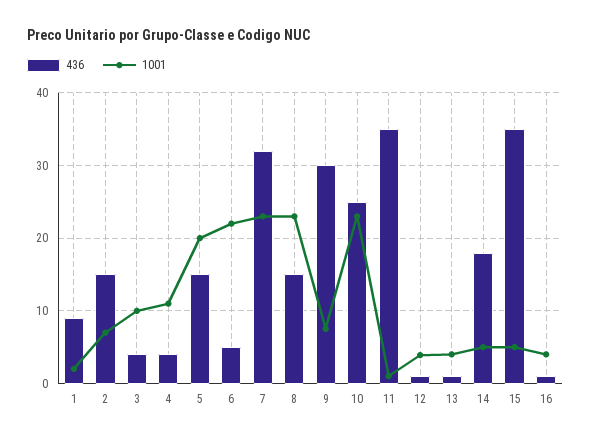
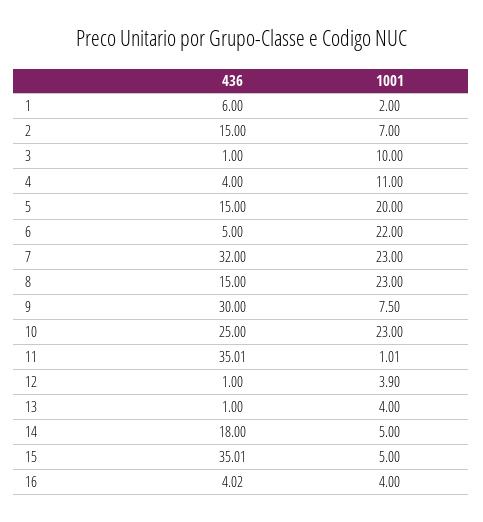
  {
    "436": {
-     "1": 9,
+     "1": 6,
      "2": 15,
-     "3": 4,
+     "3": 1,
      "4": 4,
      "5": 15,
      "6": 5,
      "7": 32,
      "8": 15,
      "9": 30,
      "10": 25,
      "11": 35.01,
      "12": 1,
      "13": 1,
      "14": 18,
      "15": 35.01,
-     "16": 1
+     "16": 4.02
    },
    "1001": {
      "1": 2,
      "2": 7,
      "3": 10,
      "4": 11,
      "5": 20,
      "6": 22,
      "7": 23,
      "8": 23,
      "9": 7.5,
      "10": 23,
      "11": 1.01,
      "12": 3.9,
      "13": 4,
      "14": 5,
      "15": 5,
      "16": 4
    }
  }

